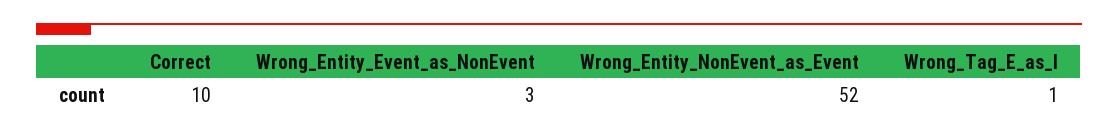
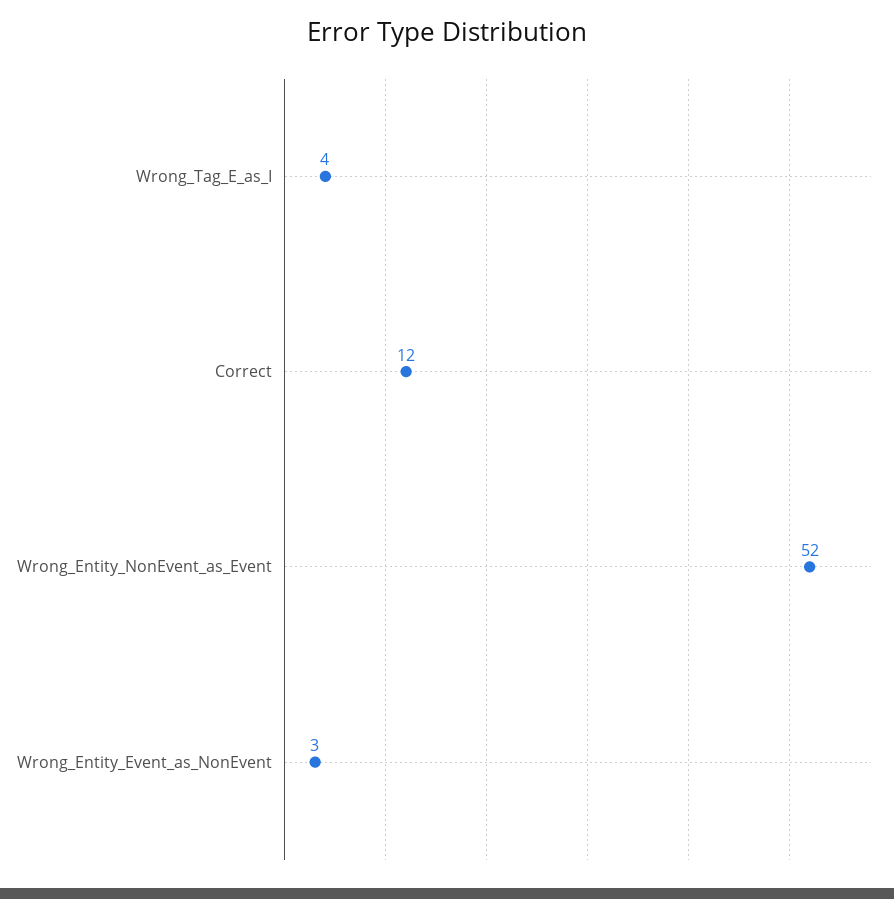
  {
-   "Correct": 10,
+   "Correct": 12,
    "Wrong_Entity_Event_as_NonEvent": 3,
    "Wrong_Entity_NonEvent_as_Event": 52,
-   "Wrong_Tag_E_as_I": 1
+   "Wrong_Tag_E_as_I": 4
  }

